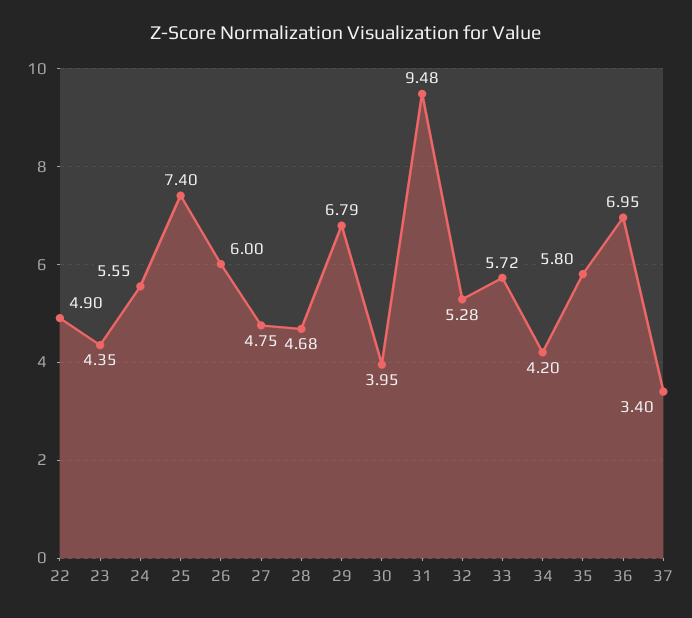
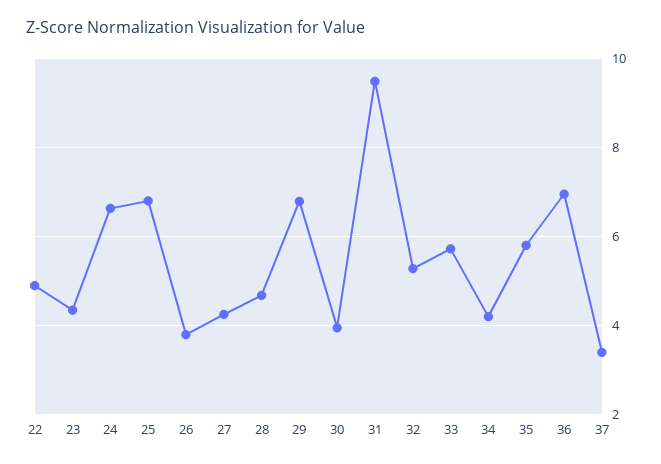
  {
    "22": 4.9,
    "23": 4.35,
-   "24": 5.55,
+   "24": 6.6,
-   "25": 7.4,
+   "25": 6.8,
-   "26": 6,
+   "26": 3.8,
-   "27": 4.75,
+   "27": 4.2,
    "28": 4.68,
    "29": 6.79,
    "30": 3.95,
    "31": 9.48,
    "32": 5.28,
    "33": 5.72,
    "34": 4.2,
    "35": 5.8,
    "36": 6.95,
    "37": 3.4
  }

